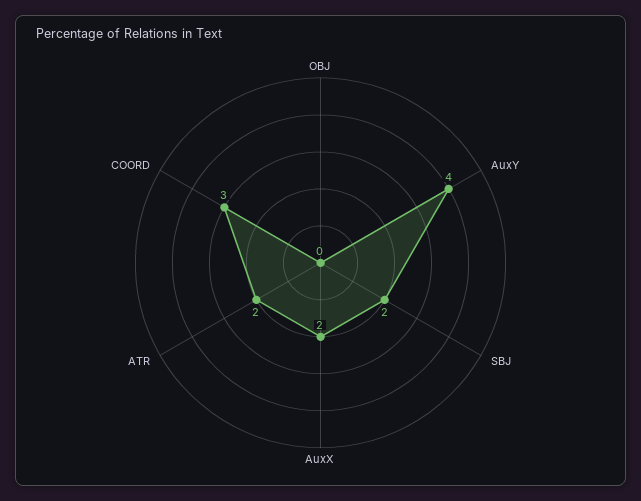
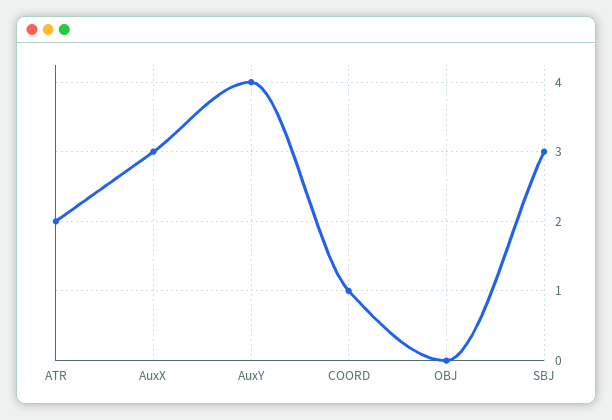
  {
    "OBJ": 0,
    "AuxY": 4,
-   "SBJ": 2,
+   "SBJ": 3,
-   "AuxX": 2,
+   "AuxX": 3,
    "ATR": 2,
-   "COORD": 3
+   "COORD": 1
  }

